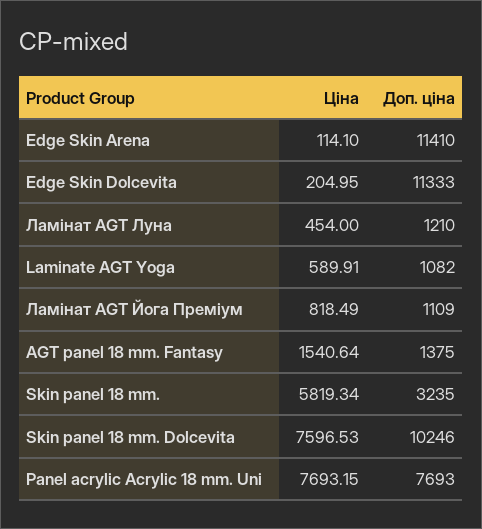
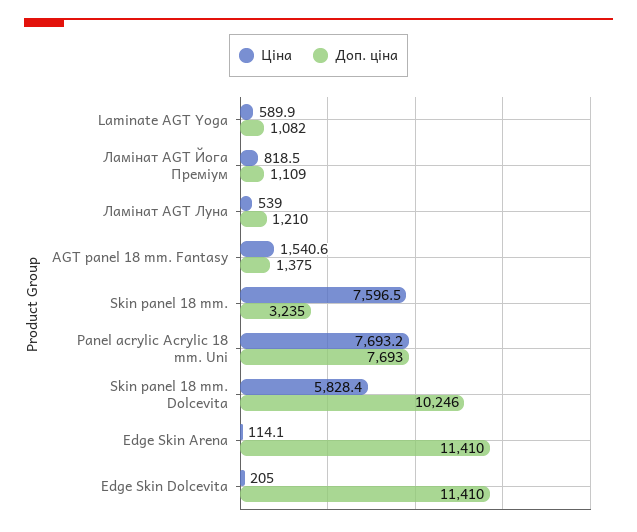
  {
    "Ціна": {
      "Edge Skin Arena": 114.1,
      "Edge Skin Dolcevita": 204.95,
-     "Ламінат AGT Луна": 454,
+     "Ламінат AGT Луна": 539,
      "Laminate AGT Yoga": 589.91,
      "Ламінат AGT Йога Преміум": 818.49,
      "AGT panel 18 mm. Fantasy": 1540.64,
-     "Skin panel 18 mm.": 5819.34,
+     "Skin panel 18 mm.": 7596.5,
-     "Skin panel 18 mm. Dolcevita": 7596.53,
+     "Skin panel 18 mm. Dolcevita": 5828.4,
      "Panel acrylic Acrylic 18 mm. Uni": 7693.15
    },
    "Доп. ціна": {
      "Edge Skin Arena": 11410,
-     "Edge Skin Dolcevita": 11333,
+     "Edge Skin Dolcevita": 11410,
      "Ламінат AGT Луна": 1210,
      "Laminate AGT Yoga": 1082,
      "Ламінат AGT Йога Преміум": 1109,
      "AGT panel 18 mm. Fantasy": 1375,
      "Skin panel 18 mm.": 3235,
      "Skin panel 18 mm. Dolcevita": 10246,
      "Panel acrylic Acrylic 18 mm. Uni": 7693
    }
  }

